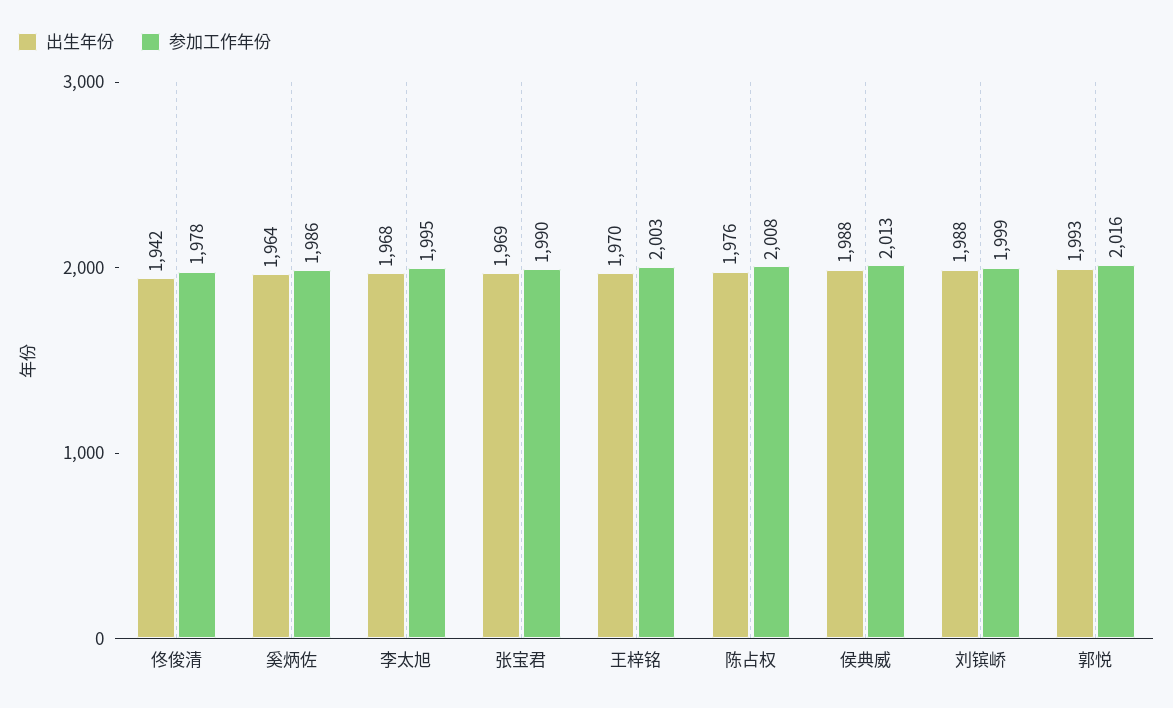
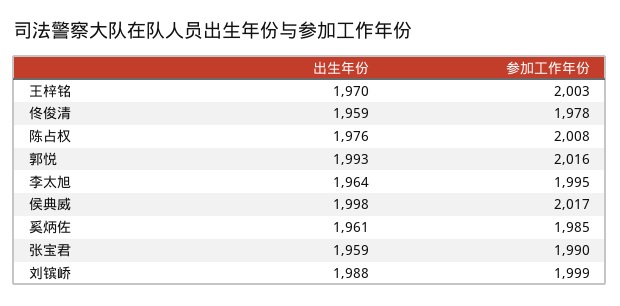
  {
    "出生年份": {
-     "佟俊清": 1942,
+     "佟俊清": 1959,
-     "奚炳佐": 1964,
+     "奚炳佐": 1961,
-     "李太旭": 1968,
+     "李太旭": 1964,
-     "张宝君": 1969,
+     "张宝君": 1959,
      "王梓铭": 1970,
      "陈占权": 1976,
-     "侯典威": 1988,
+     "侯典威": 1998,
      "刘镔峤": 1988,
      "郭悦": 1993
    },
    "参加工作年份": {
      "佟俊清": 1978,
-     "奚炳佐": 1986,
+     "奚炳佐": 1985,
      "李太旭": 1995,
      "张宝君": 1990,
      "王梓铭": 2003,
      "陈占权": 2008,
-     "侯典威": 2013,
+     "侯典威": 2017,
      "刘镔峤": 1999,
      "郭悦": 2016
    }
  }

